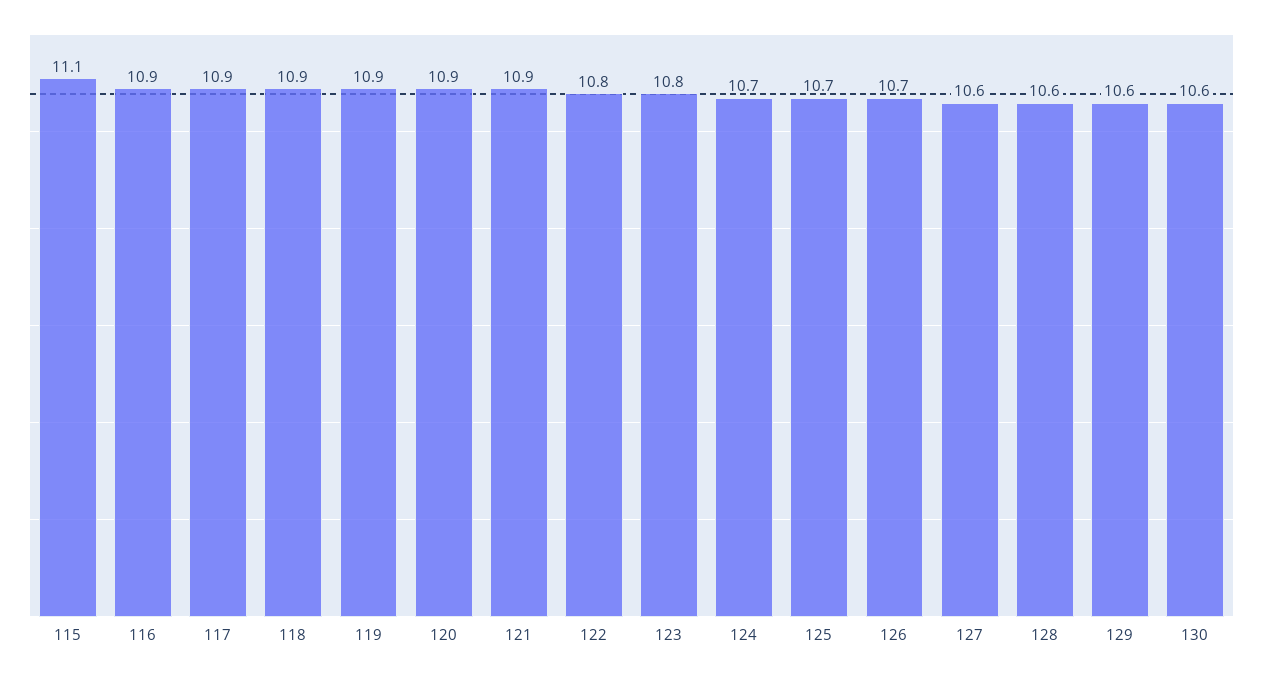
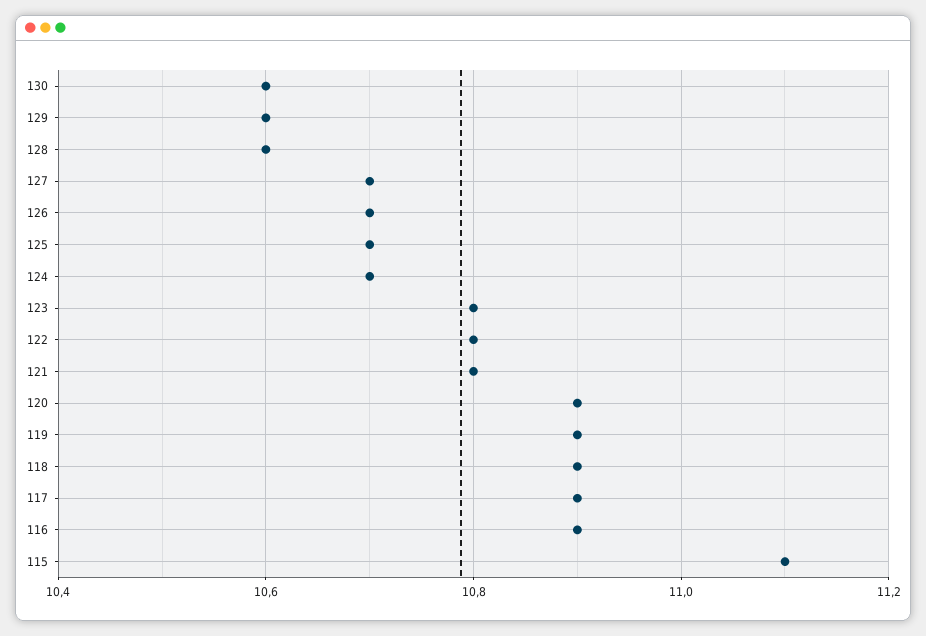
  {
    "115": 11.1,
    "116": 10.9,
    "117": 10.9,
    "118": 10.9,
    "119": 10.9,
    "120": 10.9,
-   "121": 10.9,
+   "121": 10.8,
    "122": 10.8,
    "123": 10.8,
    "124": 10.7,
    "125": 10.7,
    "126": 10.7,
-   "127": 10.6,
+   "127": 10.7,
    "128": 10.6,
    "129": 10.6,
    "130": 10.6
  }

